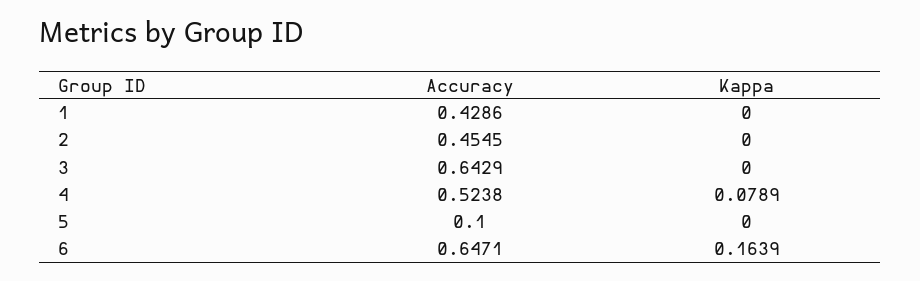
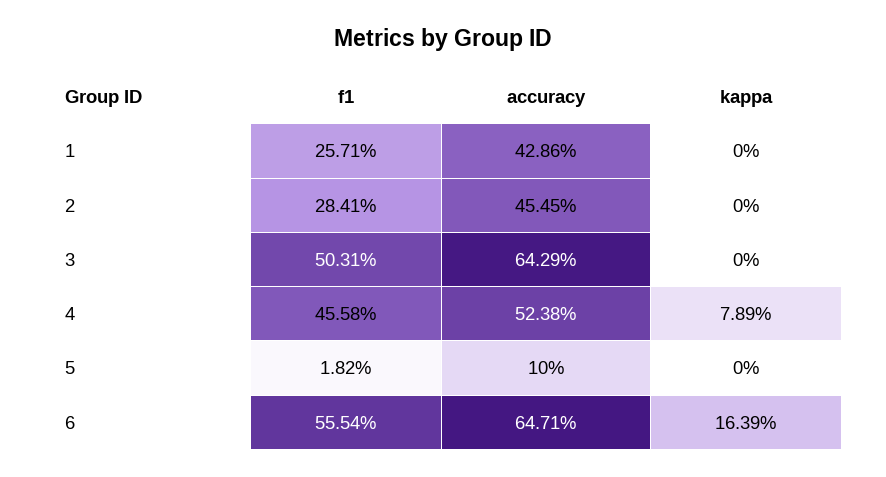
  {
    "Accuracy": {
      "1": 0.4286,
      "2": 0.4545,
      "3": 0.6429,
      "4": 0.5238,
      "5": 0.1,
      "6": 0.6471
    },
    "Kappa": {
      "1": 0,
      "2": 0,
      "3": 0,
      "4": 0.0789,
      "5": 0,
      "6": 0.1639
-   }
+   },
+   "f1": {
+     "1": 0.2571,
+     "2": 0.2841,
+     "3": 0.5031,
+     "4": 0.4558,
+     "5": 0.0182,
+     "6": 0.5554
+   }
  }

